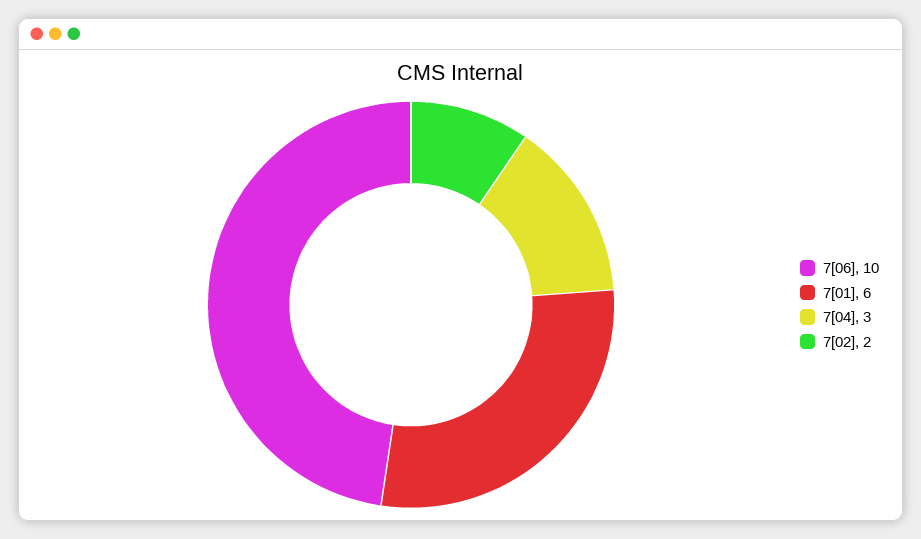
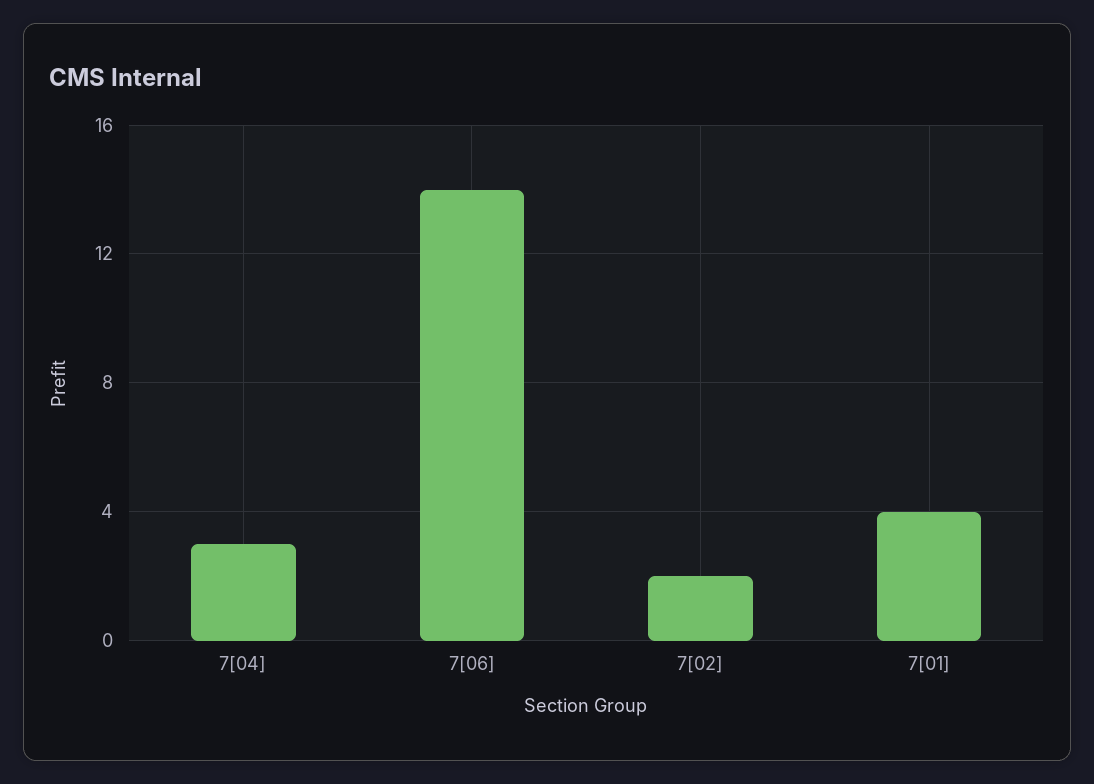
  {
-   "7[06]": 10,
+   "7[06]": 14,
-   "7[01]": 6,
+   "7[01]": 4,
    "7[04]": 3,
    "7[02]": 2
  }

